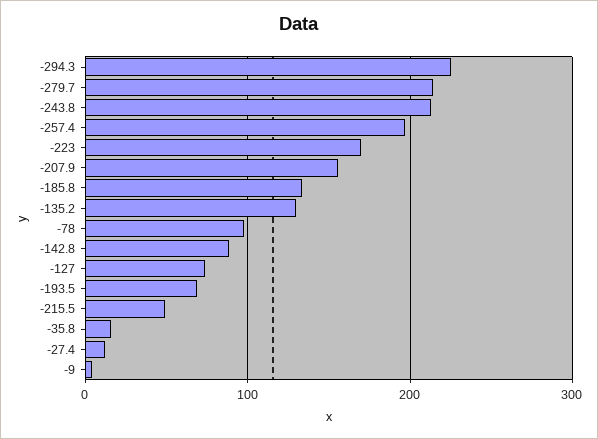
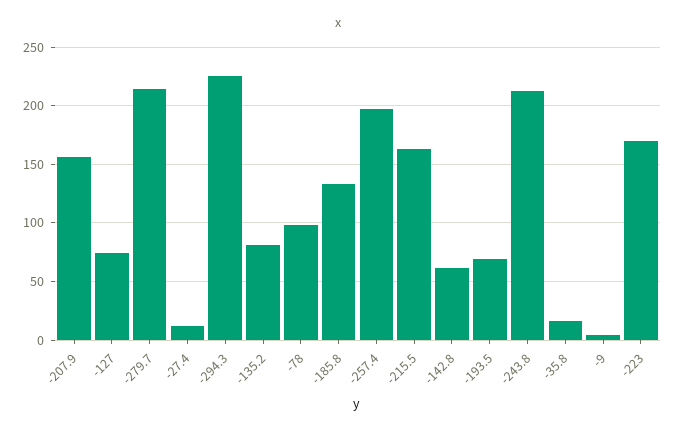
  {
    "-294.3": 230,
    "-279.7": 210,
    "-243.8": 210,
    "-257.4": 200,
    "-223": 170,
    "-207.9": 160,
    "-185.8": 130,
-   "-135.2": 130,
+   "-135.2": 80,
    "-78": 100,
-   "-142.8": 90,
+   "-142.8": 60,
    "-127": 70,
    "-193.5": 70,
-   "-215.5": 50,
+   "-215.5": 160,
    "-35.8": 20,
    "-27.4": 10,
    "-9": 0
  }

